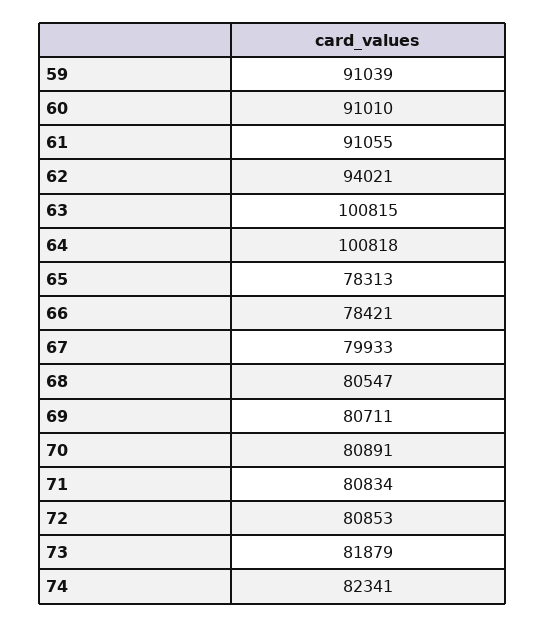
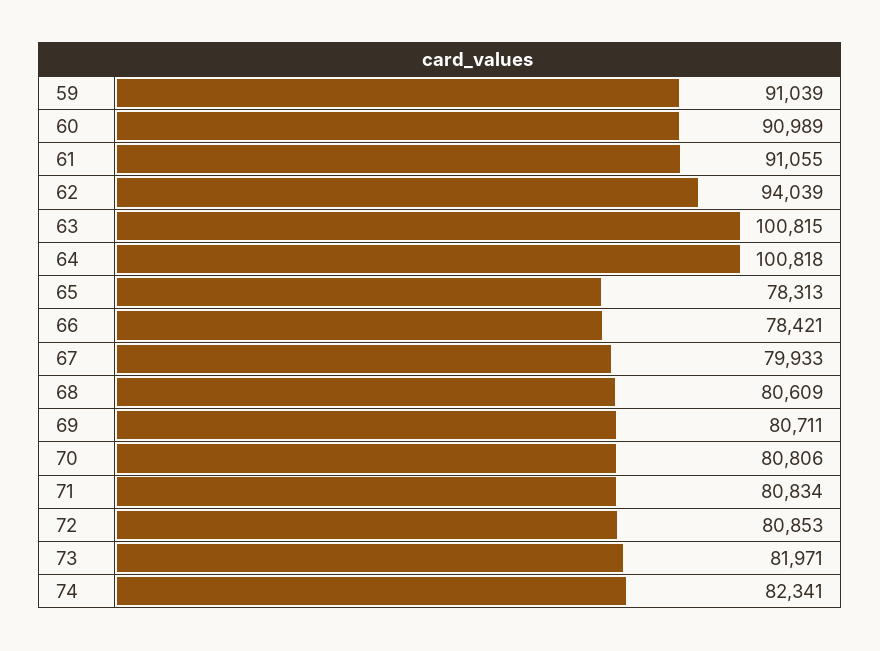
  {
    "59": 91039,
-   "60": 91010,
+   "60": 90989,
    "61": 91055,
-   "62": 94021,
+   "62": 94039,
    "63": 100815,
    "64": 100818,
    "65": 78313,
    "66": 78421,
    "67": 79933,
-   "68": 80547,
+   "68": 80609,
    "69": 80711,
-   "70": 80891,
+   "70": 80806,
    "71": 80834,
    "72": 80853,
-   "73": 81879,
+   "73": 81971,
    "74": 82341
  }

